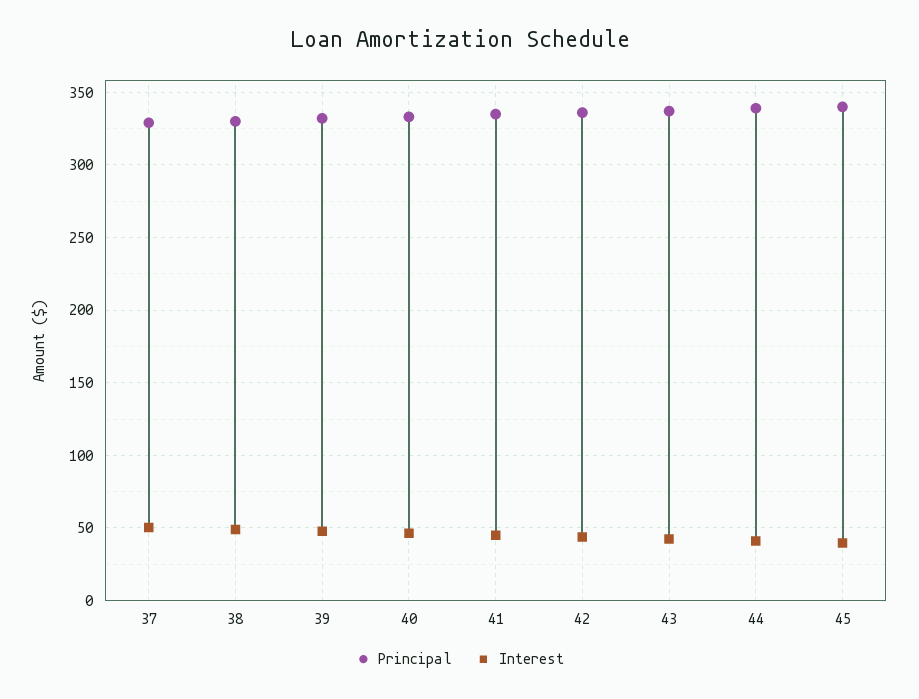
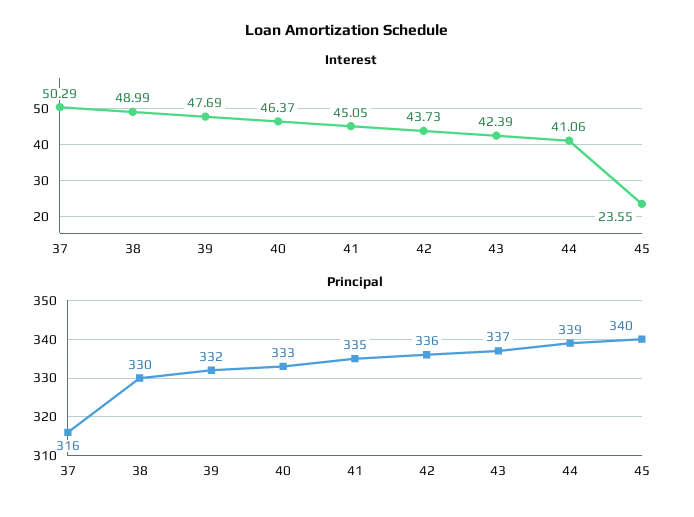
  {
    "Principal": {
-     "37": 330,
+     "37": 316,
      "38": 330,
      "39": 332,
      "40": 333,
      "41": 335,
      "42": 336,
      "43": 337,
      "44": 339,
      "45": 340
    },
    "Interest": {
      "37": 50.29,
      "38": 48.99,
      "39": 47.69,
      "40": 46.37,
      "41": 45.05,
      "42": 43.73,
      "43": 42.39,
      "44": 41.06,
-     "45": 40
+     "45": 23.55
    }
  }

